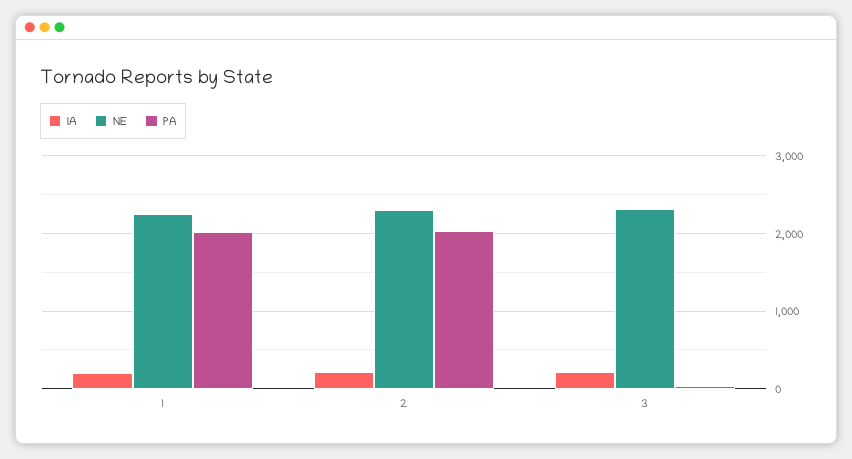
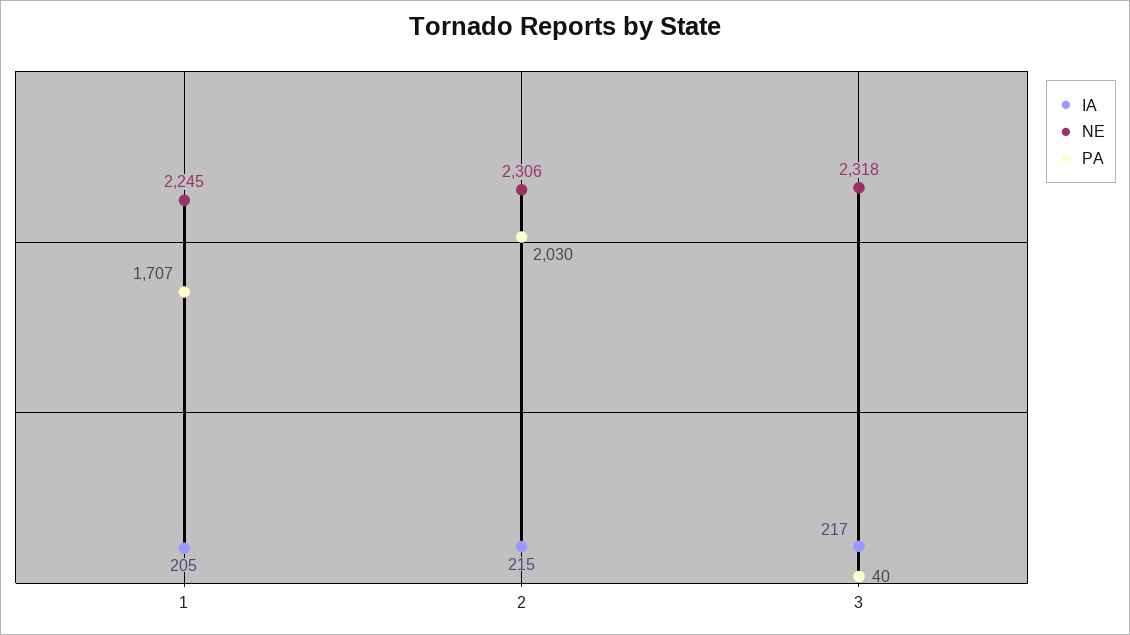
  {
    "IA": {
      "1": 205,
      "2": 215,
      "3": 217
    },
    "NE": {
      "1": 2245,
      "2": 2306,
      "3": 2318
    },
    "PA": {
-     "1": 2000,
+     "1": 1707,
      "2": 2030,
      "3": 40
    }
  }

